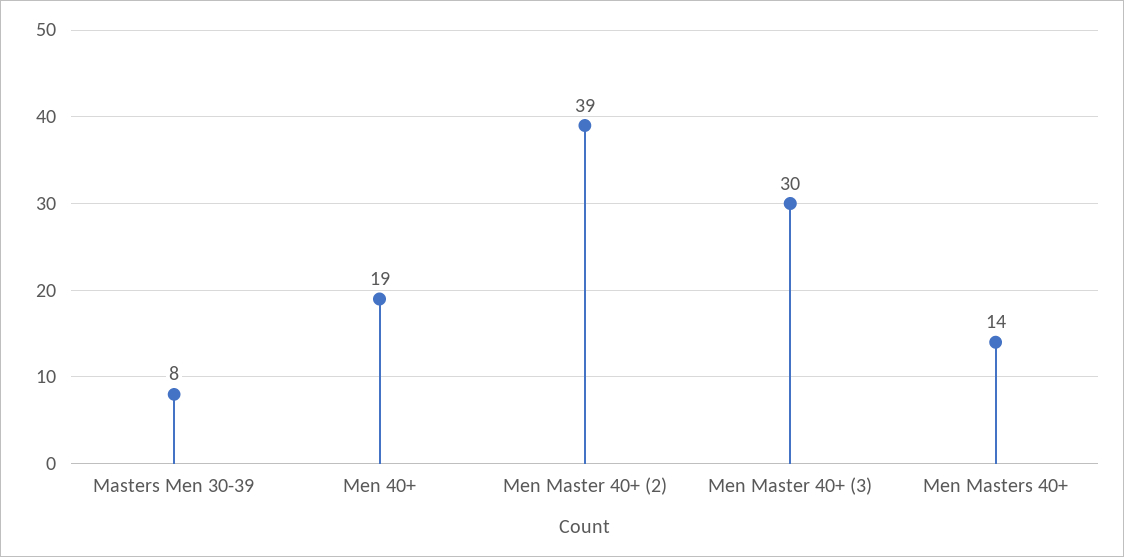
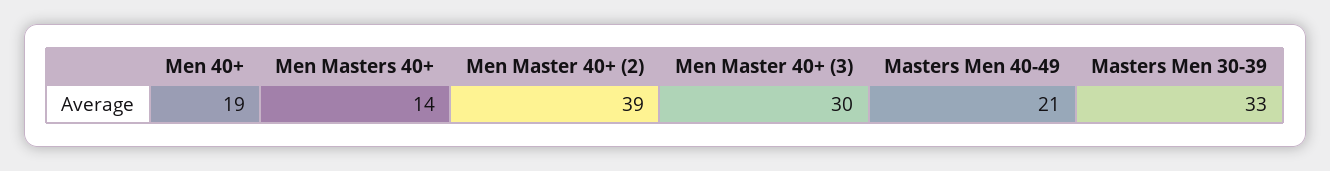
  {
-   "Masters Men 30-39": 8,
+   "Masters Men 30-39": 33,
    "Men 40+": 19,
    "Men Master 40+ (2)": 39,
    "Men Master 40+ (3)": 30,
-   "Men Masters 40+": 14
+   "Men Masters 40+": 14,
+   "Masters Men 40-49": 21
  }

